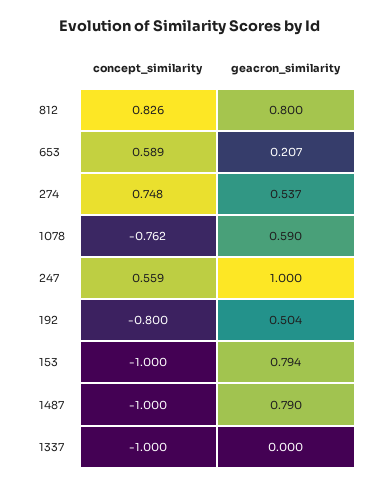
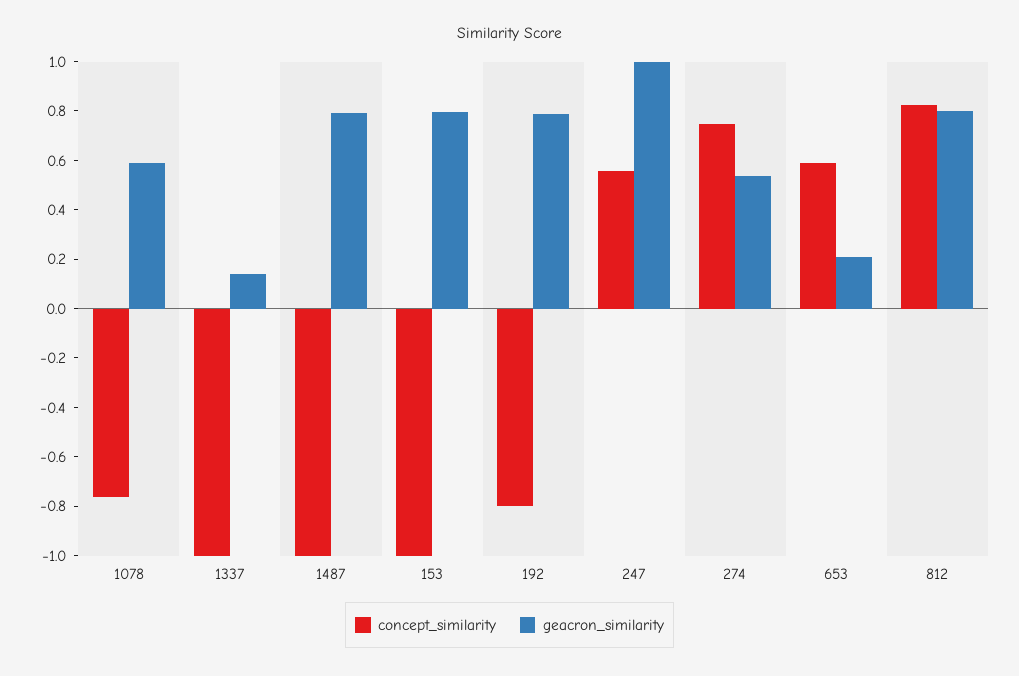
  {
    "concept_similarity": {
      "812": 0.826,
      "653": 0.589,
      "274": 0.748,
      "1078": -0.762,
      "247": 0.559,
      "192": -0.8,
      "153": -1,
      "1487": -1,
      "1337": -1
    },
    "geacron_similarity": {
      "812": 0.8,
      "653": 0.207,
      "274": 0.537,
      "1078": 0.59,
      "247": 1,
-     "192": 0.504,
+     "192": 0.8,
      "153": 0.794,
      "1487": 0.79,
-     "1337": 0
+     "1337": 0.15
    }
  }

